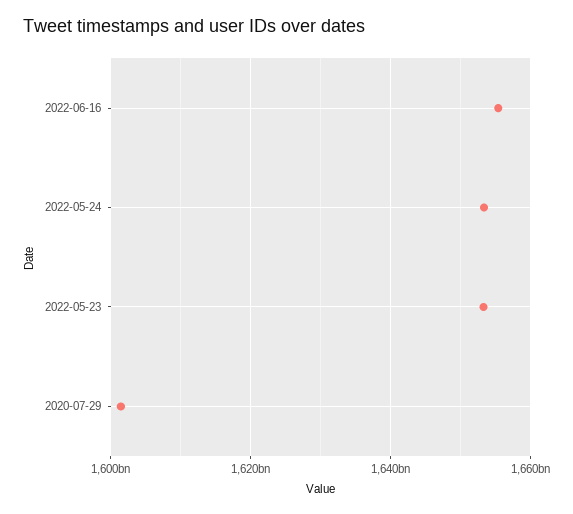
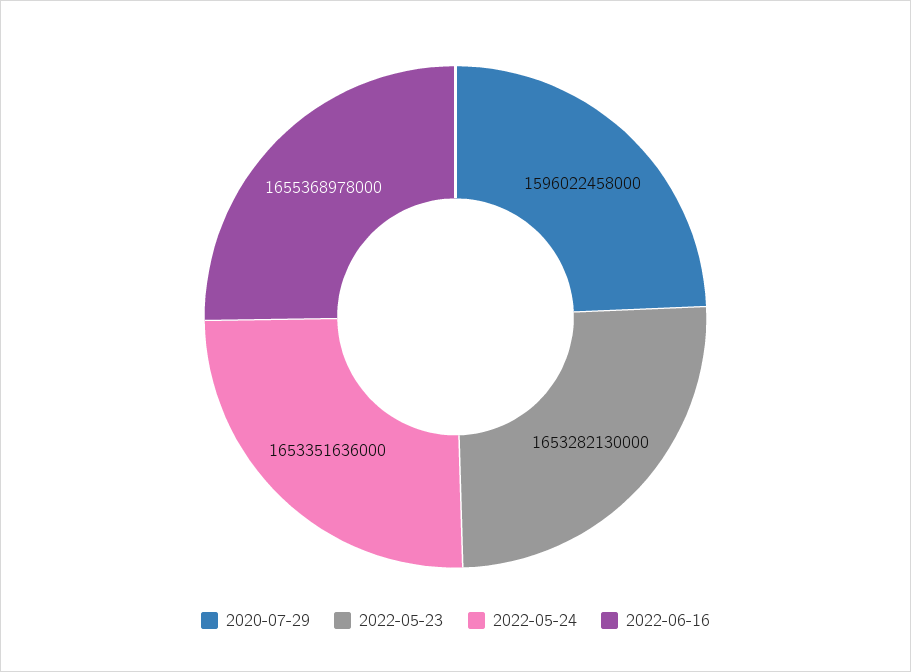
  {
    "2022-06-16": 1655368978000,
    "2022-05-24": 1653351636000,
    "2022-05-23": 1653282130000,
-   "2020-07-29": 1602000000000
+   "2020-07-29": 1596022458000
  }

